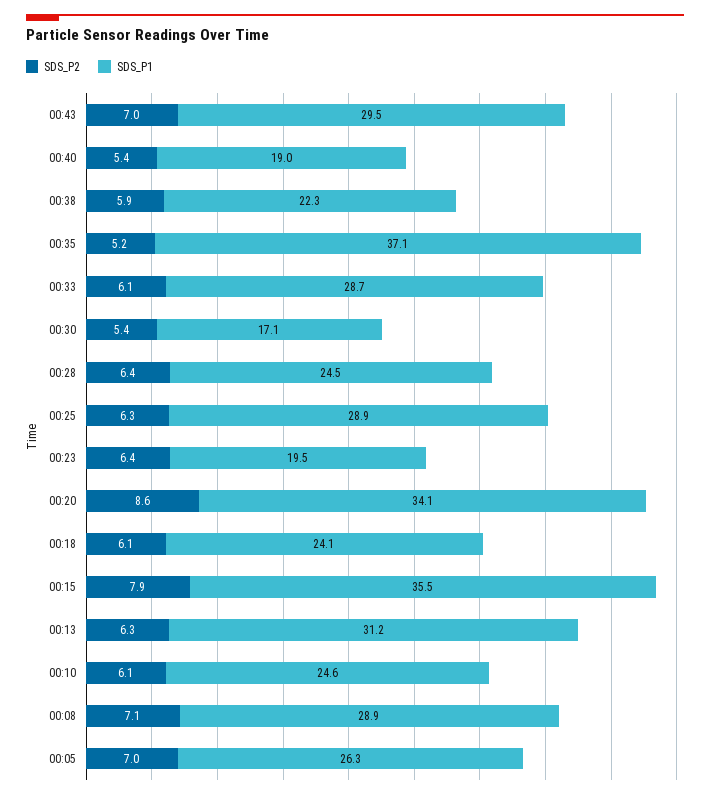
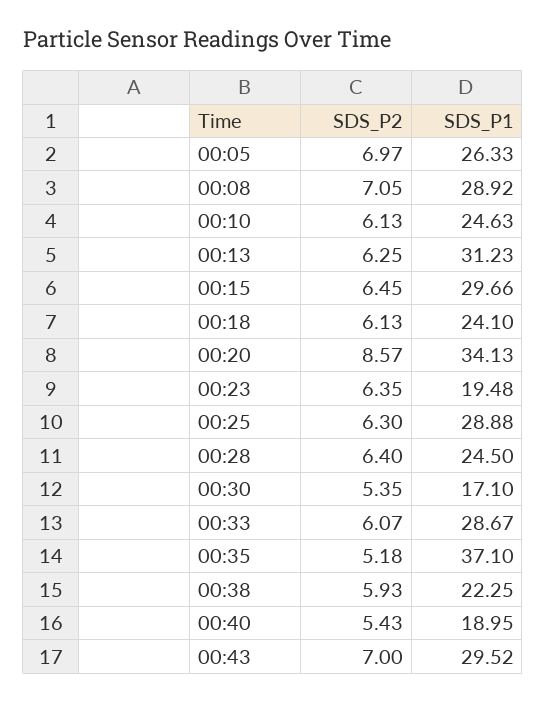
  {
    "SDS_P2": {
      "00:43": 7,
      "00:40": 5.43,
      "00:38": 5.93,
      "00:35": 5.18,
      "00:33": 6.07,
      "00:30": 5.35,
      "00:28": 6.4,
      "00:25": 6.3,
      "00:23": 6.35,
      "00:20": 8.57,
      "00:18": 6.13,
-     "00:15": 7.9,
+     "00:15": 6.45,
      "00:13": 6.25,
      "00:10": 6.13,
      "00:08": 7.05,
      "00:05": 6.97
    },
    "SDS_P1": {
      "00:43": 29.52,
      "00:40": 18.95,
      "00:38": 22.25,
      "00:35": 37.1,
      "00:33": 28.67,
      "00:30": 17.1,
      "00:28": 24.5,
      "00:25": 28.88,
      "00:23": 19.48,
      "00:20": 34.13,
      "00:18": 24.1,
-     "00:15": 35.5,
+     "00:15": 29.66,
      "00:13": 31.23,
      "00:10": 24.63,
      "00:08": 28.92,
      "00:05": 26.33
    }
  }

